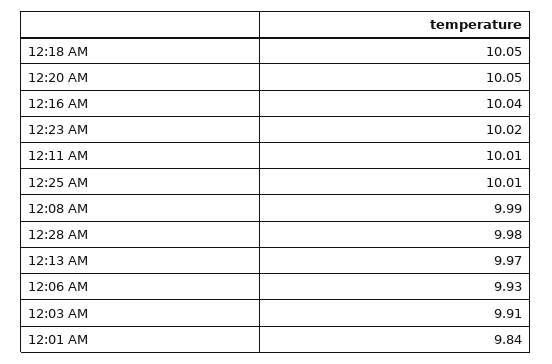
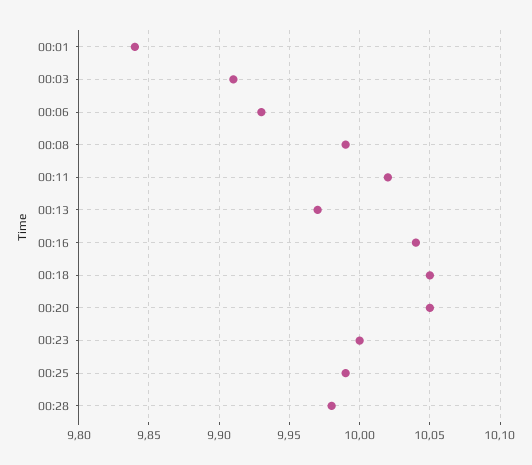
  {
    "12:18 AM": 10.05,
    "12:20 AM": 10.05,
    "12:16 AM": 10.04,
-   "12:23 AM": 10.02,
+   "12:23 AM": 10,
-   "12:11 AM": 10.01,
+   "12:11 AM": 10.02,
-   "12:25 AM": 10.01,
+   "12:25 AM": 9.99,
    "12:08 AM": 9.99,
    "12:28 AM": 9.98,
    "12:13 AM": 9.97,
    "12:06 AM": 9.93,
    "12:03 AM": 9.91,
    "12:01 AM": 9.84
  }

